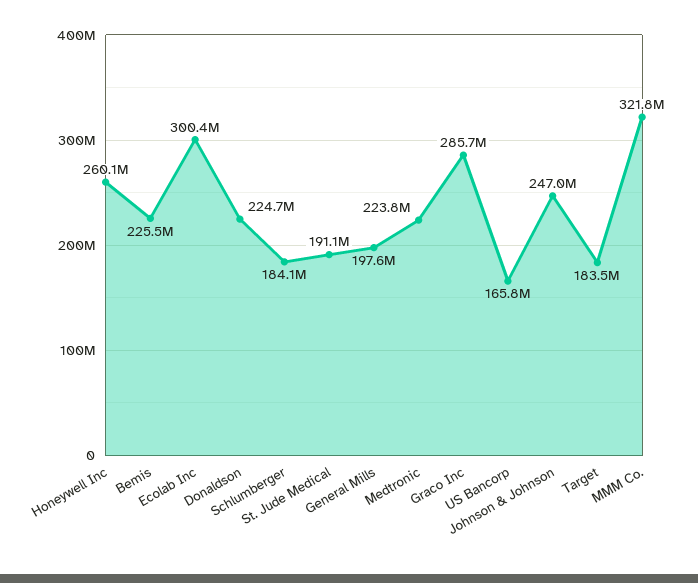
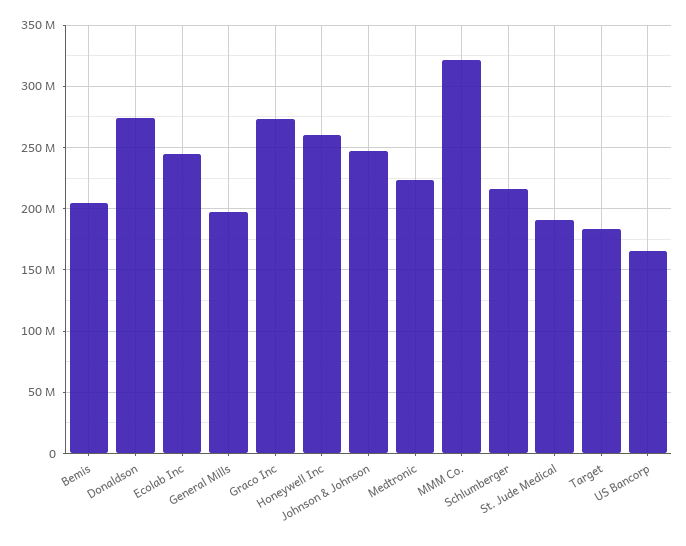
  {
    "Honeywell Inc": 260100000,
-   "Bemis": 225500000,
+   "Bemis": 205000000,
-   "Ecolab Inc": 300400000,
+   "Ecolab Inc": 245000000,
-   "Donaldson": 224700000,
+   "Donaldson": 275000000,
-   "Schlumberger": 184100000,
+   "Schlumberger": 215000000,
    "St. Jude Medical": 191100000,
    "General Mills": 197600000,
    "Medtronic": 223800000,
-   "Graco Inc": 285700000,
+   "Graco Inc": 275000000,
    "US Bancorp": 165800000,
    "Johnson & Johnson": 247000000,
    "Target": 183500000,
    "MMM Co.": 321800000
  }

